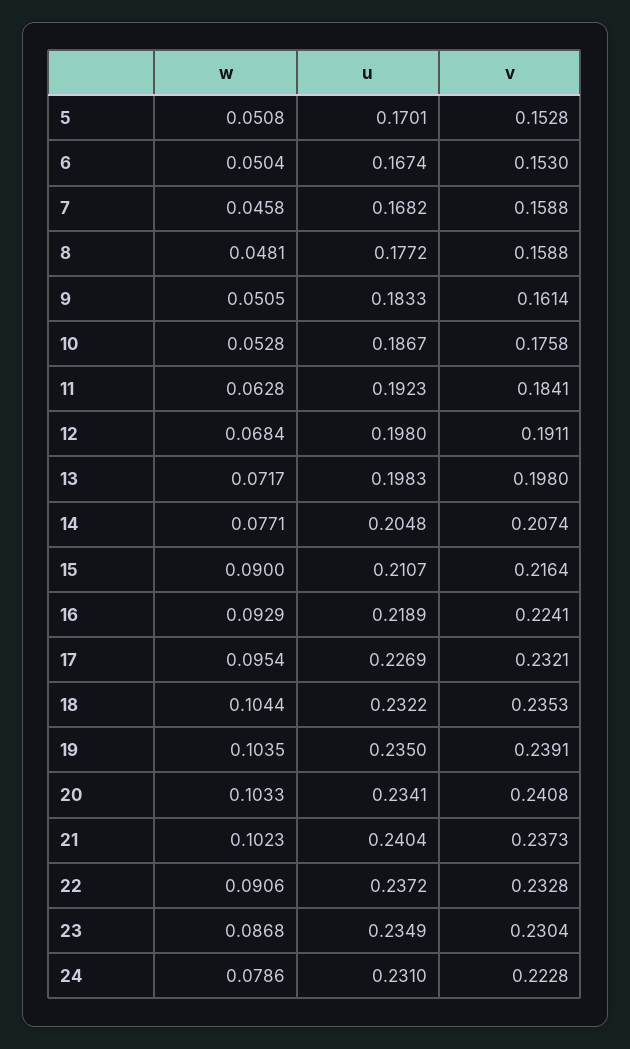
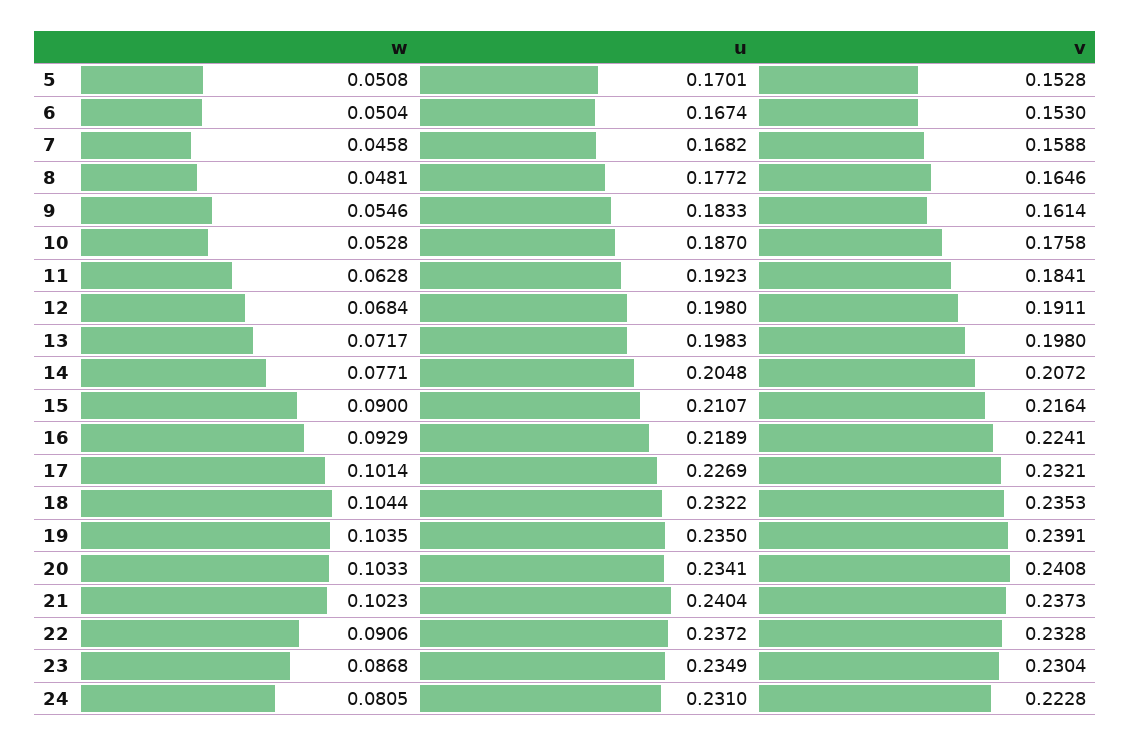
  {
    "w": {
      "5": 0.0508,
      "6": 0.0504,
      "7": 0.0458,
      "8": 0.0481,
-     "9": 0.0505,
+     "9": 0.0546,
      "10": 0.0528,
      "11": 0.0628,
      "12": 0.0684,
      "13": 0.0717,
      "14": 0.0771,
      "15": 0.09,
      "16": 0.0929,
-     "17": 0.0954,
+     "17": 0.1014,
      "18": 0.1044,
      "19": 0.1035,
      "20": 0.1033,
      "21": 0.1023,
      "22": 0.0906,
      "23": 0.0868,
-     "24": 0.0786
+     "24": 0.0805
    },
    "u": {
      "5": 0.1701,
      "6": 0.1674,
      "7": 0.1682,
      "8": 0.1772,
      "9": 0.1833,
-     "10": 0.1867,
+     "10": 0.187,
      "11": 0.1923,
      "12": 0.198,
      "13": 0.1983,
      "14": 0.2048,
      "15": 0.2107,
      "16": 0.2189,
      "17": 0.2269,
      "18": 0.2322,
      "19": 0.235,
      "20": 0.2341,
      "21": 0.2404,
      "22": 0.2372,
      "23": 0.2349,
      "24": 0.231
    },
    "v": {
      "5": 0.1528,
      "6": 0.153,
      "7": 0.1588,
-     "8": 0.1588,
+     "8": 0.1646,
      "9": 0.1614,
      "10": 0.1758,
      "11": 0.1841,
      "12": 0.1911,
      "13": 0.198,
-     "14": 0.2074,
+     "14": 0.2072,
      "15": 0.2164,
      "16": 0.2241,
      "17": 0.2321,
      "18": 0.2353,
      "19": 0.2391,
      "20": 0.2408,
      "21": 0.2373,
      "22": 0.2328,
      "23": 0.2304,
      "24": 0.2228
    }
  }

